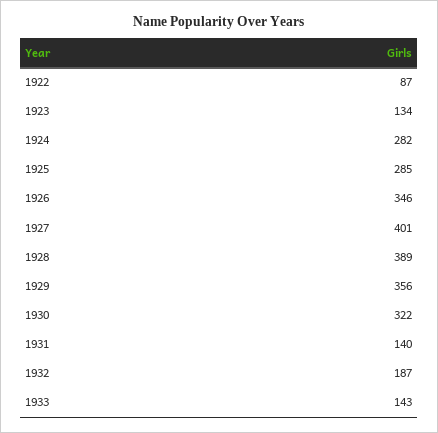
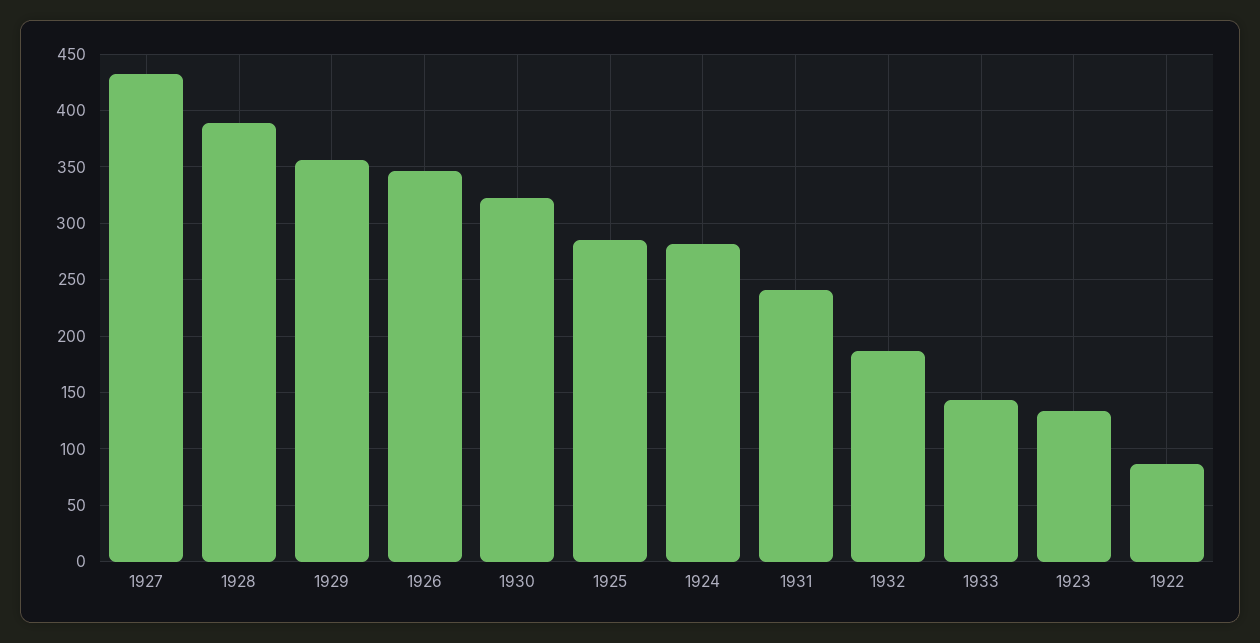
  {
    "1922": 87,
    "1923": 134,
    "1924": 282,
    "1925": 285,
    "1926": 346,
-   "1927": 401,
+   "1927": 430,
    "1928": 389,
    "1929": 356,
    "1930": 322,
-   "1931": 140,
+   "1931": 240,
    "1932": 187,
    "1933": 143
  }

